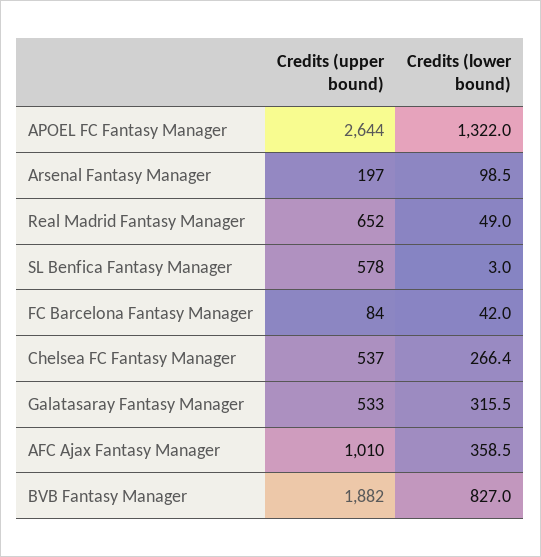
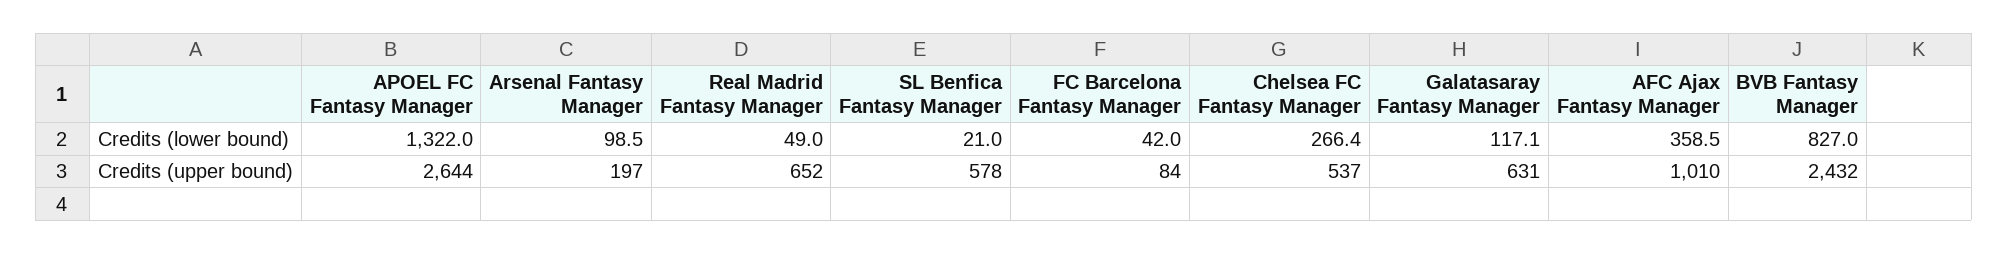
  {
    "Credits (upper bound)": {
      "APOEL FC Fantasy Manager": 2644,
      "Arsenal Fantasy Manager": 197,
      "Real Madrid Fantasy Manager": 652,
      "SL Benfica Fantasy Manager": 578,
      "FC Barcelona Fantasy Manager": 84,
      "Chelsea FC Fantasy Manager": 537,
-     "Galatasaray Fantasy Manager": 533,
+     "Galatasaray Fantasy Manager": 631,
      "AFC Ajax Fantasy Manager": 1010,
-     "BVB Fantasy Manager": 1882
+     "BVB Fantasy Manager": 2432
    },
    "Credits (lower bound)": {
      "APOEL FC Fantasy Manager": 1322,
      "Arsenal Fantasy Manager": 98.5,
      "Real Madrid Fantasy Manager": 49,
-     "SL Benfica Fantasy Manager": 3,
+     "SL Benfica Fantasy Manager": 21,
      "FC Barcelona Fantasy Manager": 42,
      "Chelsea FC Fantasy Manager": 266.4,
-     "Galatasaray Fantasy Manager": 315.5,
+     "Galatasaray Fantasy Manager": 117.1,
      "AFC Ajax Fantasy Manager": 358.5,
      "BVB Fantasy Manager": 827
    }
  }

